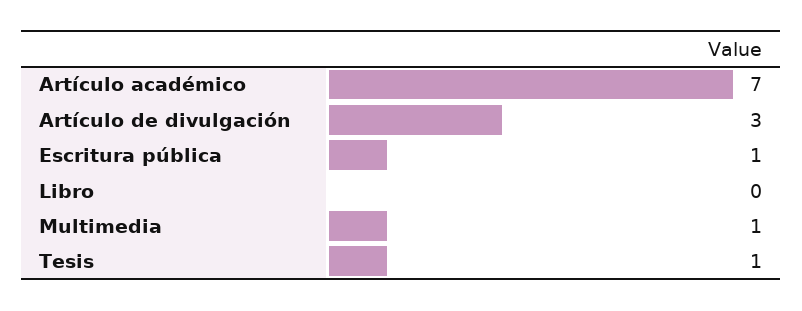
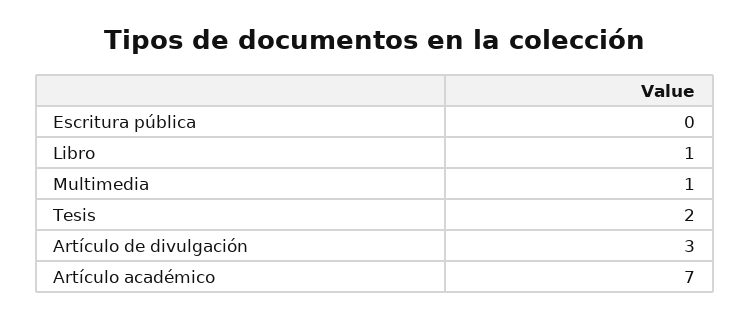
  {
    "Artículo académico": 7,
    "Artículo de divulgación": 3,
-   "Escritura pública": 1,
+   "Escritura pública": 0,
-   "Libro": 0,
+   "Libro": 1,
    "Multimedia": 1,
-   "Tesis": 1
+   "Tesis": 2
  }

